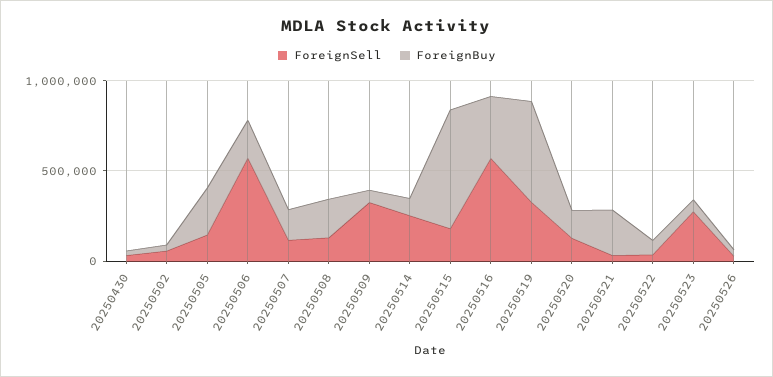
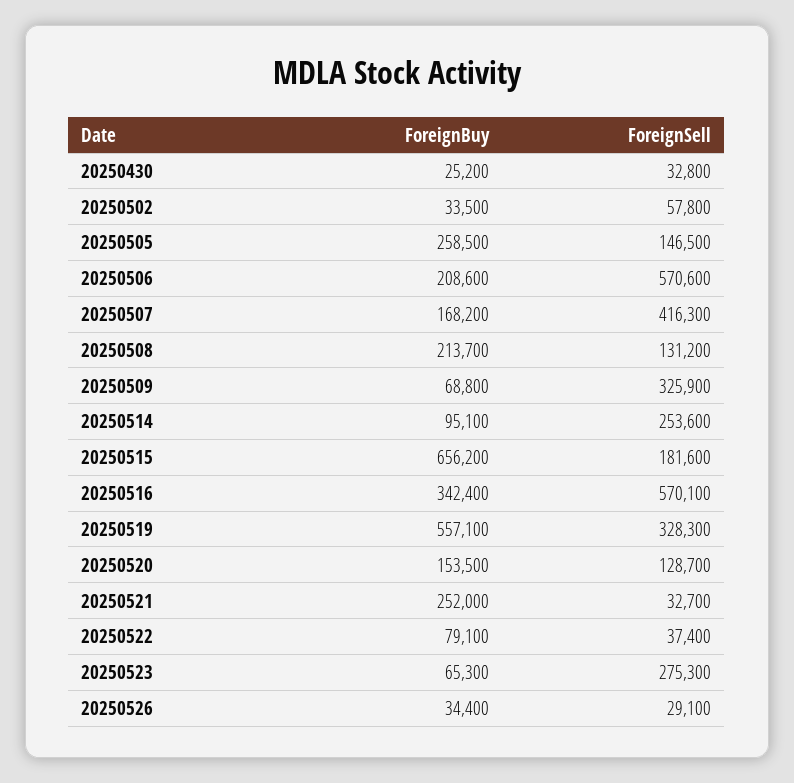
  {
    "ForeignSell": {
      "20250430": 32800,
      "20250502": 57800,
      "20250505": 146500,
      "20250506": 570600,
-     "20250507": 100000,
+     "20250507": 416300,
      "20250508": 131200,
      "20250509": 325900,
      "20250514": 253600,
      "20250515": 181600,
      "20250516": 570100,
      "20250519": 328300,
      "20250520": 128700,
      "20250521": 32700,
      "20250522": 37400,
      "20250523": 275300,
      "20250526": 29100
    },
    "ForeignBuy": {
      "20250430": 25200,
      "20250502": 33500,
      "20250505": 258500,
      "20250506": 208600,
      "20250507": 168200,
      "20250508": 213700,
      "20250509": 68800,
      "20250514": 95100,
      "20250515": 656200,
      "20250516": 342400,
      "20250519": 557100,
      "20250520": 153500,
      "20250521": 252000,
      "20250522": 79100,
      "20250523": 65300,
      "20250526": 34400
    }
  }

